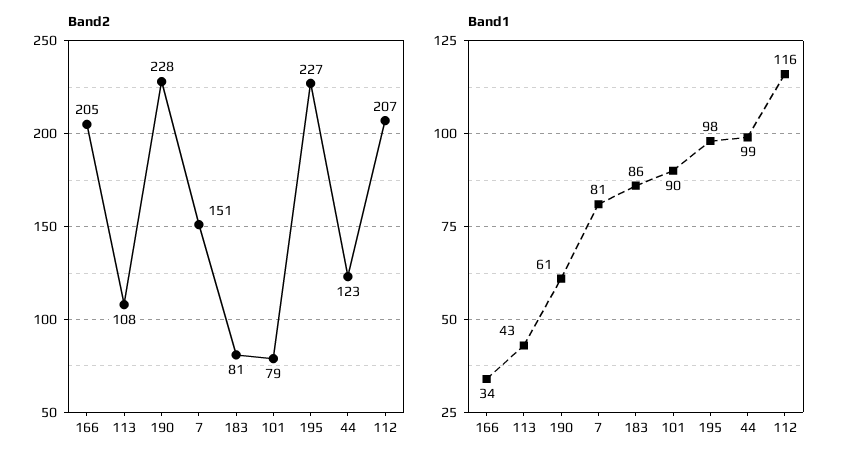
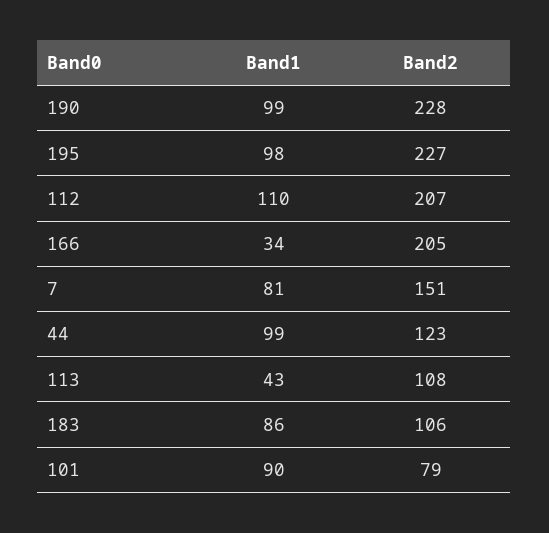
  {
    "Band2": {
      "166": 205,
      "113": 108,
      "190": 228,
      "7": 151,
-     "183": 81,
+     "183": 106,
      "101": 79,
      "195": 227,
      "44": 123,
      "112": 207
    },
    "Band1": {
      "166": 34,
      "113": 43,
-     "190": 61,
+     "190": 99,
      "7": 81,
      "183": 86,
      "101": 90,
      "195": 98,
      "44": 99,
-     "112": 116
+     "112": 110
    }
  }

